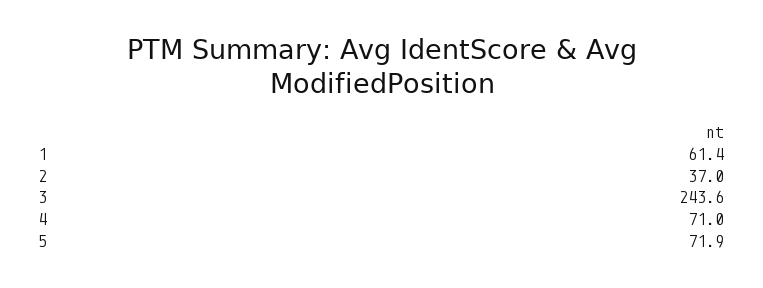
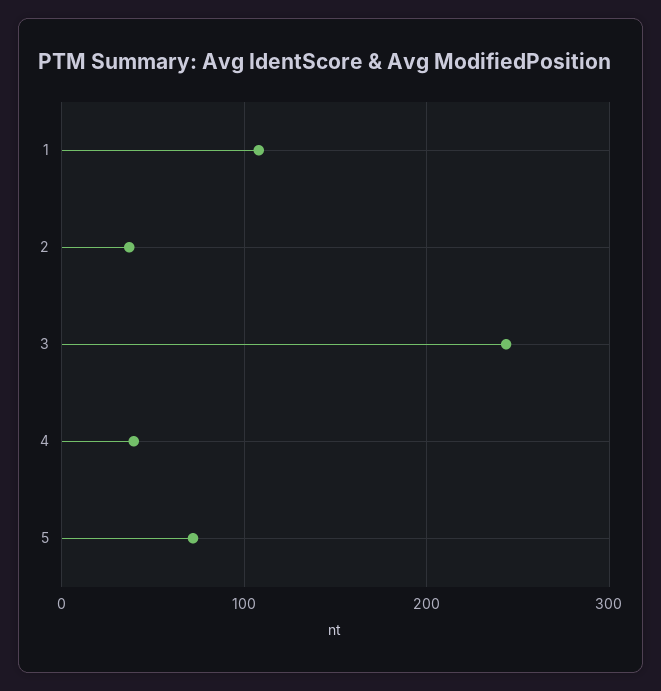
  {
-   "1": 61.4,
+   "1": 110,
    "2": 37,
    "3": 243.6,
-   "4": 71,
+   "4": 40,
    "5": 71.9
  }

